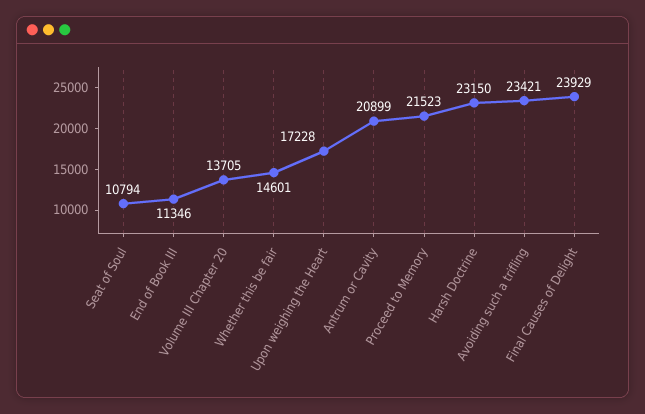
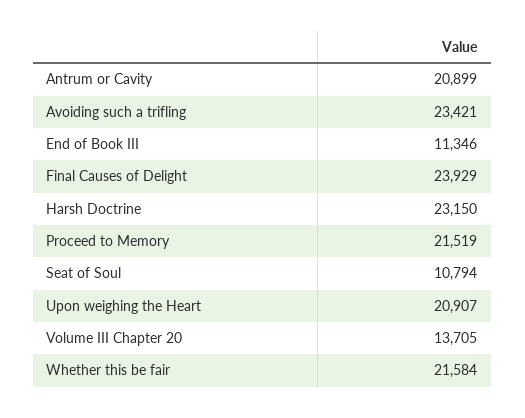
  {
    "Seat of Soul": 10794,
    "End of Book III": 11346,
    "Volume III Chapter 20": 13705,
-   "Whether this be fair": 14601,
+   "Whether this be fair": 21584,
-   "Upon weighing the Heart": 17228,
+   "Upon weighing the Heart": 20907,
    "Antrum or Cavity": 20899,
-   "Proceed to Memory": 21523,
+   "Proceed to Memory": 21519,
    "Harsh Doctrine": 23150,
    "Avoiding such a trifling": 23421,
    "Final Causes of Delight": 23929
  }

